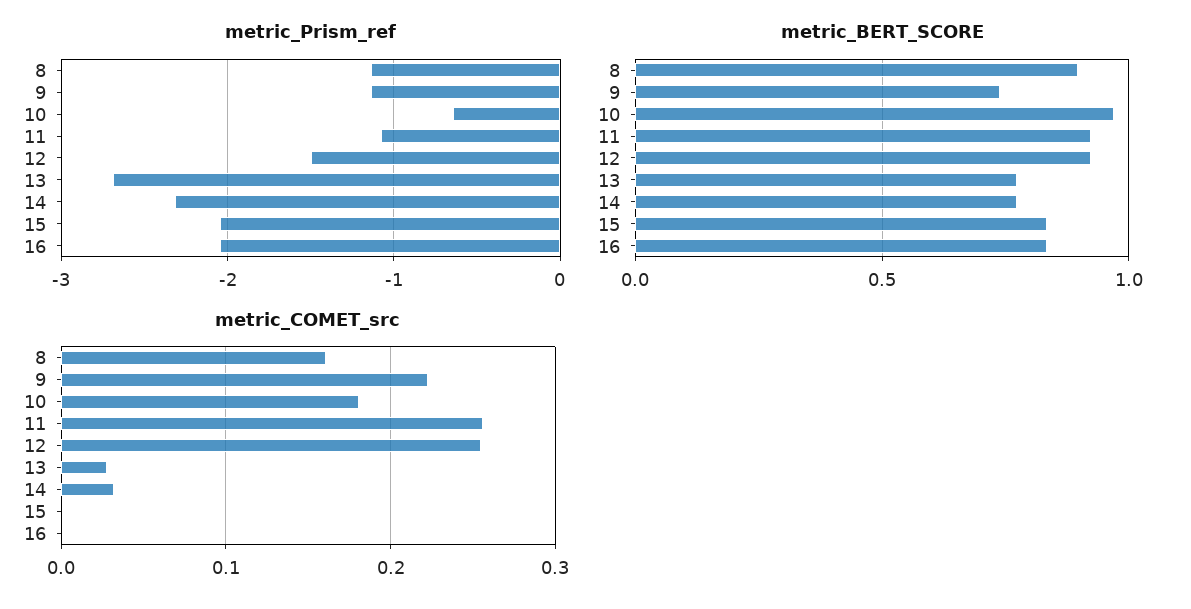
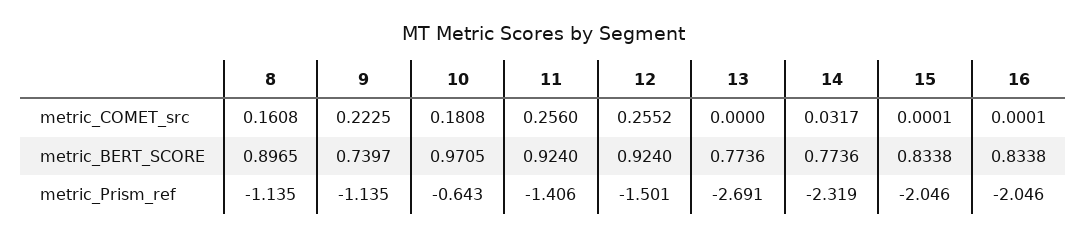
  {
    "metric_Prism_ref": {
      "8": -1.135,
      "9": -1.135,
      "10": -0.643,
-     "11": -1.1,
+     "11": -1.406,
      "12": -1.501,
      "13": -2.691,
      "14": -2.319,
      "15": -2.046,
      "16": -2.046
    },
    "metric_BERT_SCORE": {
      "8": 0.8965,
      "9": 0.7397,
      "10": 0.9705,
      "11": 0.924,
      "12": 0.924,
      "13": 0.7736,
      "14": 0.7736,
      "15": 0.8338,
      "16": 0.8338
    },
    "metric_COMET_src": {
      "8": 0.1608,
      "9": 0.2225,
      "10": 0.1808,
      "11": 0.256,
      "12": 0.2552,
-     "13": 0.03,
+     "13": 0,
      "14": 0.0317,
      "15": 0.0001,
      "16": 0.0001
    }
  }

